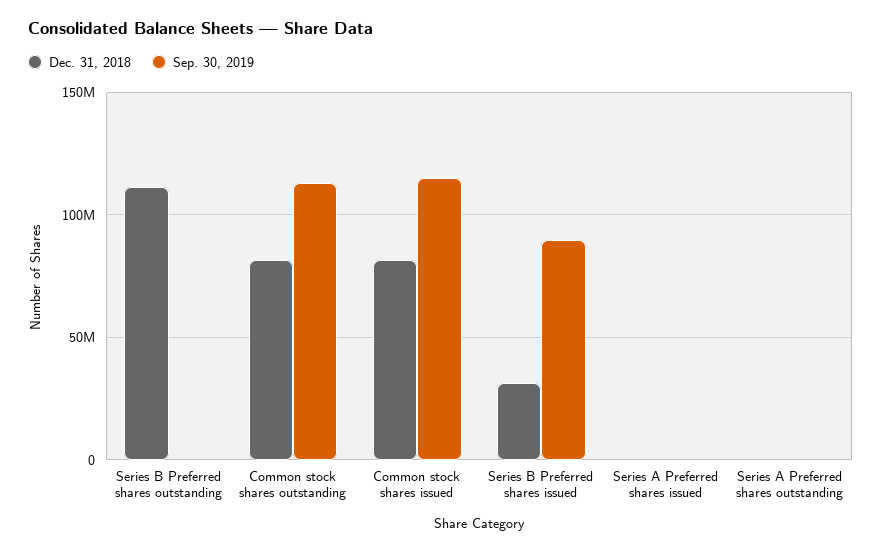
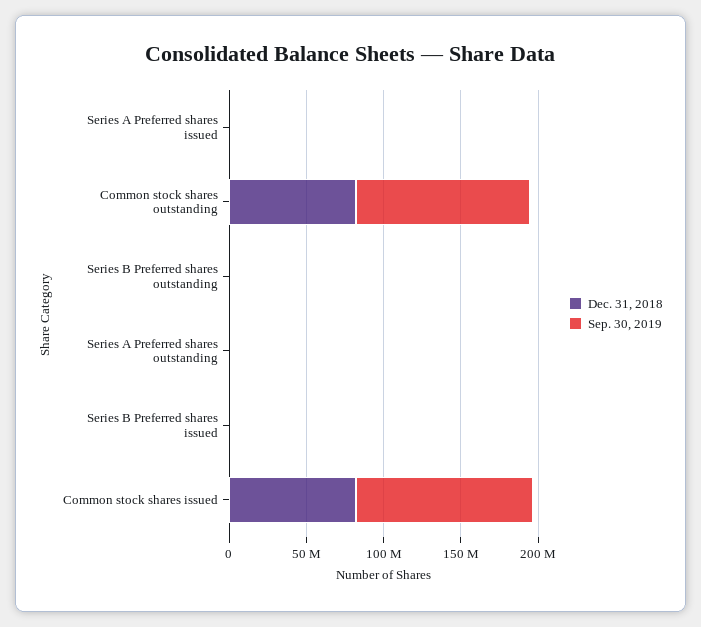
  {
    "Dec. 31, 2018": {
-     "Series B Preferred shares outstanding": 110000000,
+     "Series B Preferred shares outstanding": 0,
      "Common stock shares outstanding": 80000000,
      "Common stock shares issued": 80000000,
-     "Series B Preferred shares issued": 30000000,
+     "Series B Preferred shares issued": 0,
      "Series A Preferred shares issued": 0,
      "Series A Preferred shares outstanding": 0
    },
    "Sep. 30, 2019": {
      "Series B Preferred shares outstanding": 0,
      "Common stock shares outstanding": 115000000,
      "Common stock shares issued": 115000000,
-     "Series B Preferred shares issued": 90000000,
+     "Series B Preferred shares issued": 0,
      "Series A Preferred shares issued": 0,
      "Series A Preferred shares outstanding": 0
    }
  }

